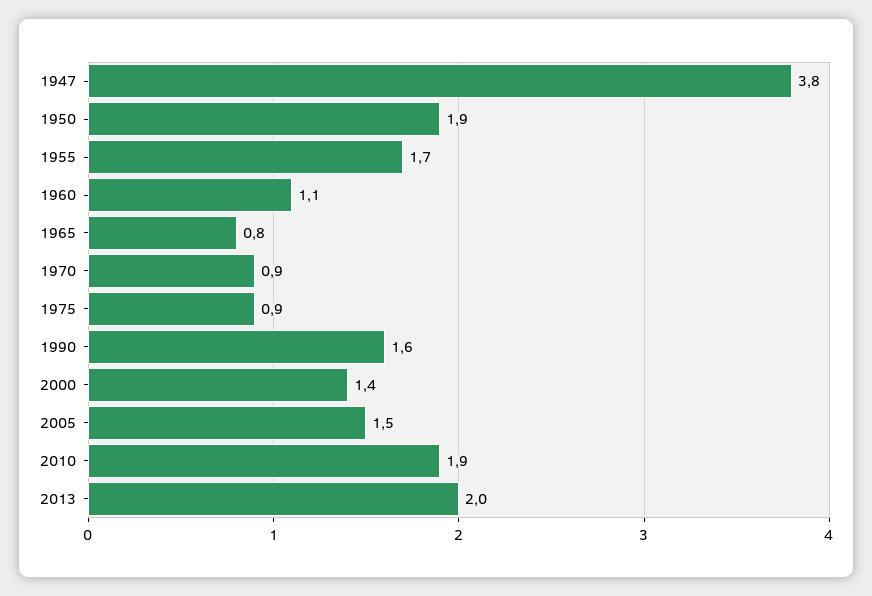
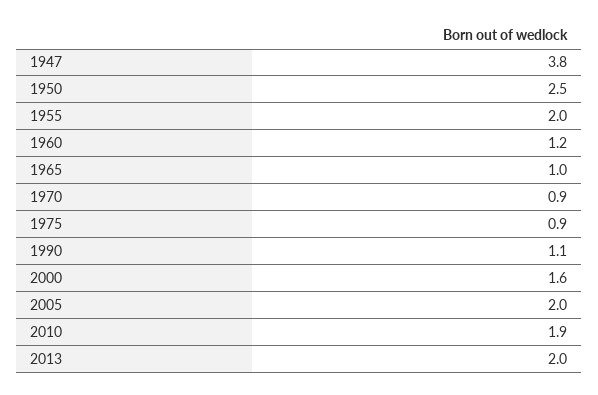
  {
    "1947": 3.8,
-   "1950": 1.9,
+   "1950": 2.5,
-   "1955": 1.7,
+   "1955": 2,
-   "1960": 1.1,
+   "1960": 1.2,
-   "1965": 0.8,
+   "1965": 1,
    "1970": 0.9,
    "1975": 0.9,
-   "1990": 1.6,
+   "1990": 1.1,
-   "2000": 1.4,
+   "2000": 1.6,
-   "2005": 1.5,
+   "2005": 2,
    "2010": 1.9,
    "2013": 2
  }

